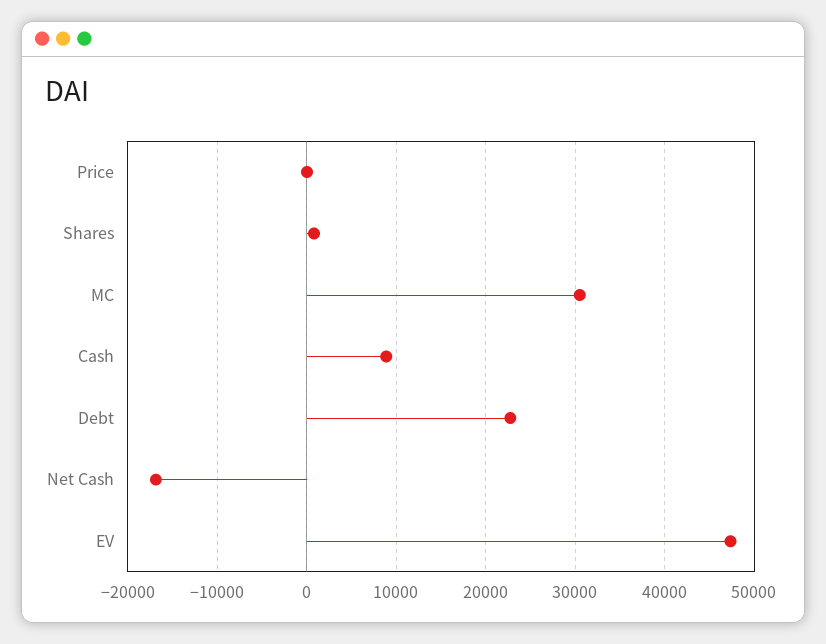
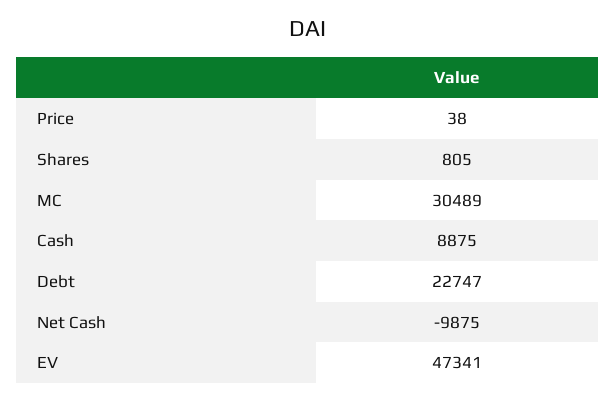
  {
    "Price": 38,
    "Shares": 805,
    "MC": 30489,
    "Cash": 8875,
    "Debt": 22747,
-   "Net Cash": -17000,
+   "Net Cash": -9875,
    "EV": 47341
  }

